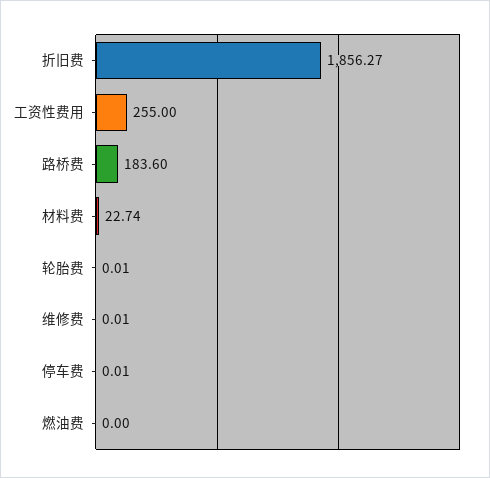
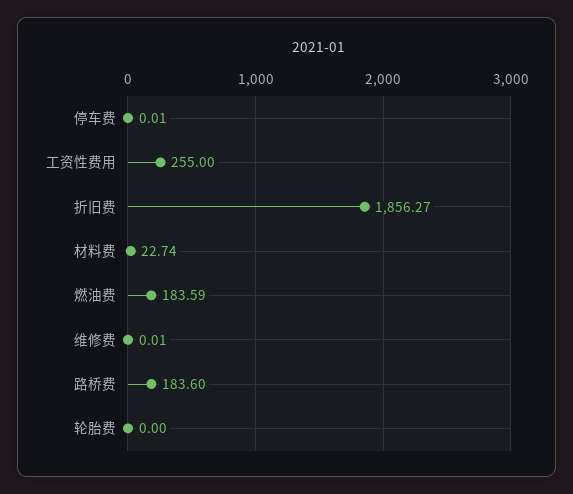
  {
    "折旧费": 1856.27,
    "工资性费用": 255,
    "路桥费": 183.6,
    "材料费": 22.74,
-   "轮胎费": 0.01,
+   "轮胎费": 0,
    "维修费": 0.01,
    "停车费": 0.01,
-   "燃油费": 0
+   "燃油费": 183.59
  }

